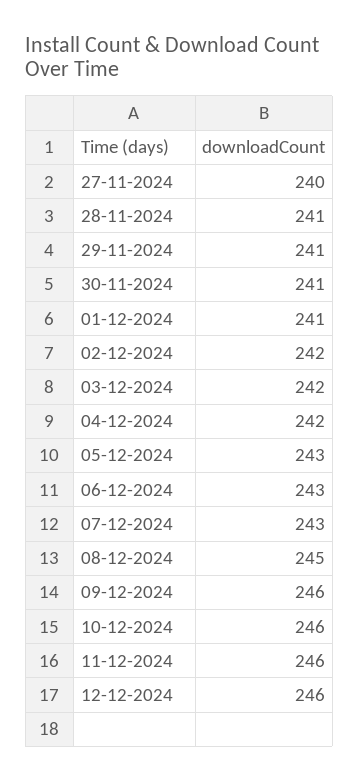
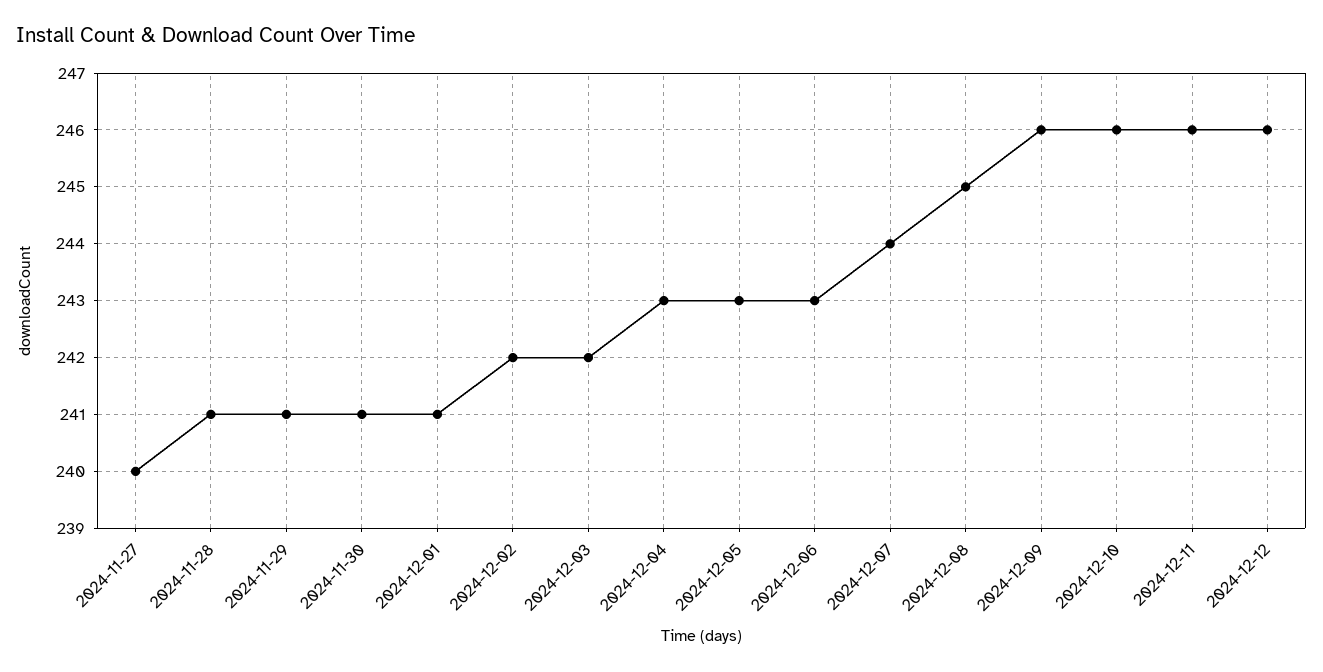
  {
    "27-11-2024": 240,
    "28-11-2024": 241,
    "29-11-2024": 241,
    "30-11-2024": 241,
    "01-12-2024": 241,
    "02-12-2024": 242,
    "03-12-2024": 242,
-   "04-12-2024": 242,
+   "04-12-2024": 243,
    "05-12-2024": 243,
    "06-12-2024": 243,
-   "07-12-2024": 243,
+   "07-12-2024": 244,
    "08-12-2024": 245,
    "09-12-2024": 246,
    "10-12-2024": 246,
    "11-12-2024": 246,
    "12-12-2024": 246
  }

